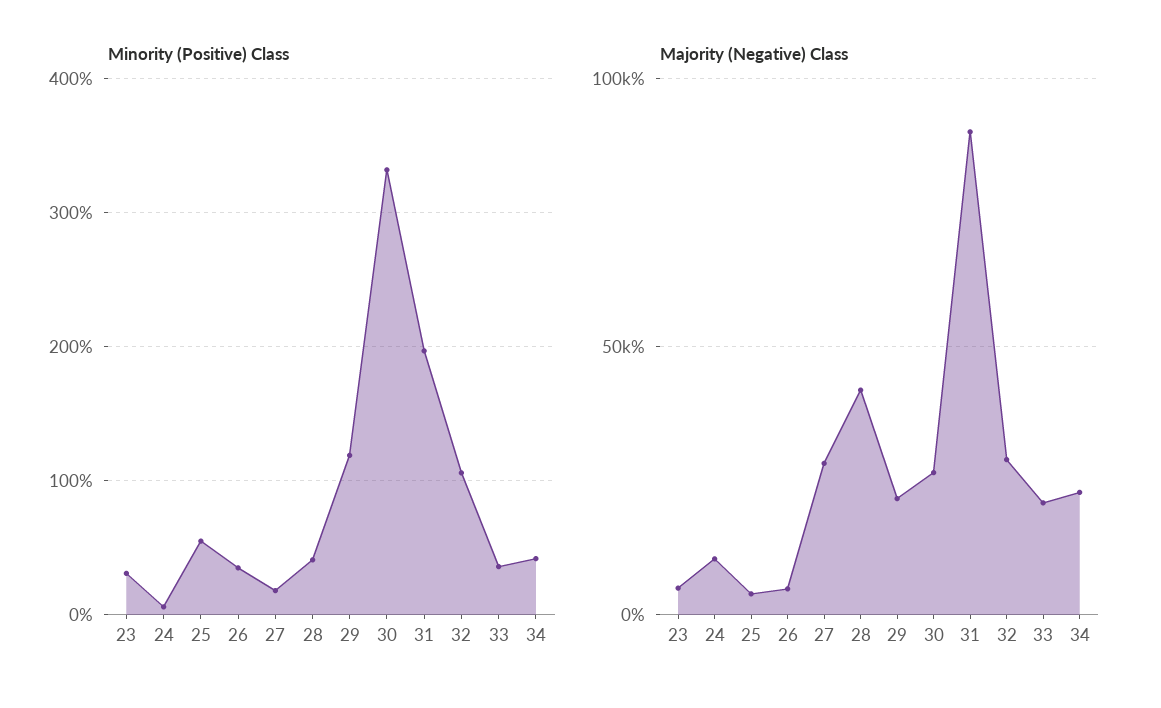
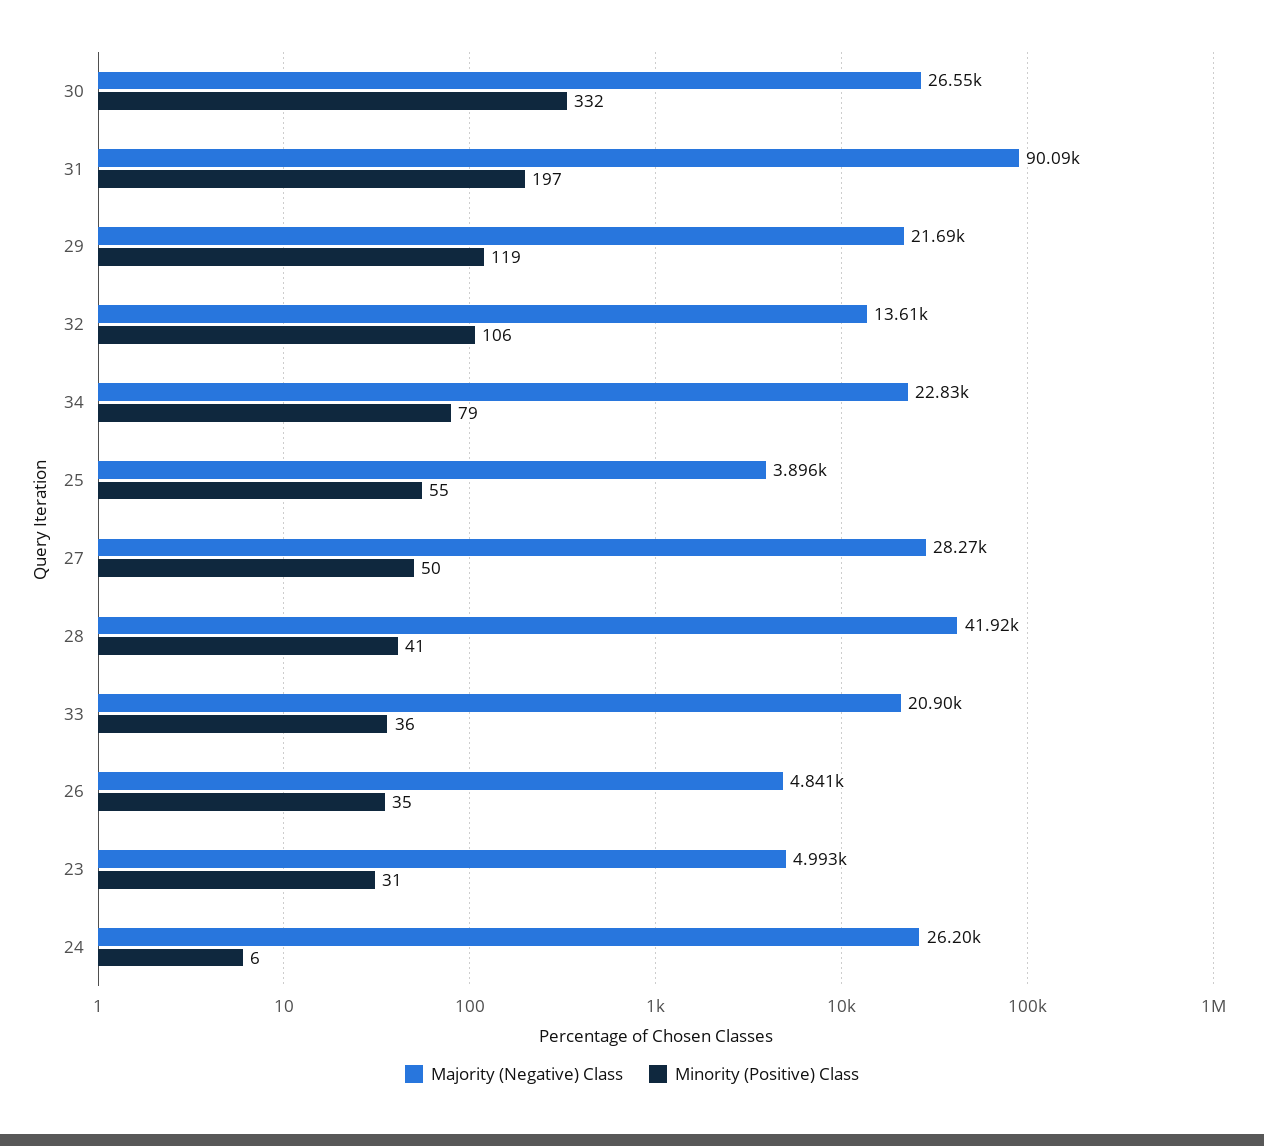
  {
    "Minority (Positive) Class": {
      "23": 31,
      "24": 6,
      "25": 55,
      "26": 35,
-     "27": 20,
+     "27": 50,
      "28": 41,
      "29": 119,
      "30": 332,
      "31": 197,
      "32": 106,
      "33": 36,
-     "34": 40
+     "34": 79
    },
    "Majority (Negative) Class": {
      "23": 4993,
-     "24": 10000,
+     "24": 26200,
      "25": 3896,
      "26": 4841,
      "27": 28270,
      "28": 41920,
      "29": 21690,
      "30": 26550,
      "31": 90090,
-     "32": 30000,
+     "32": 13610,
      "33": 20900,
      "34": 22830
    }
  }

